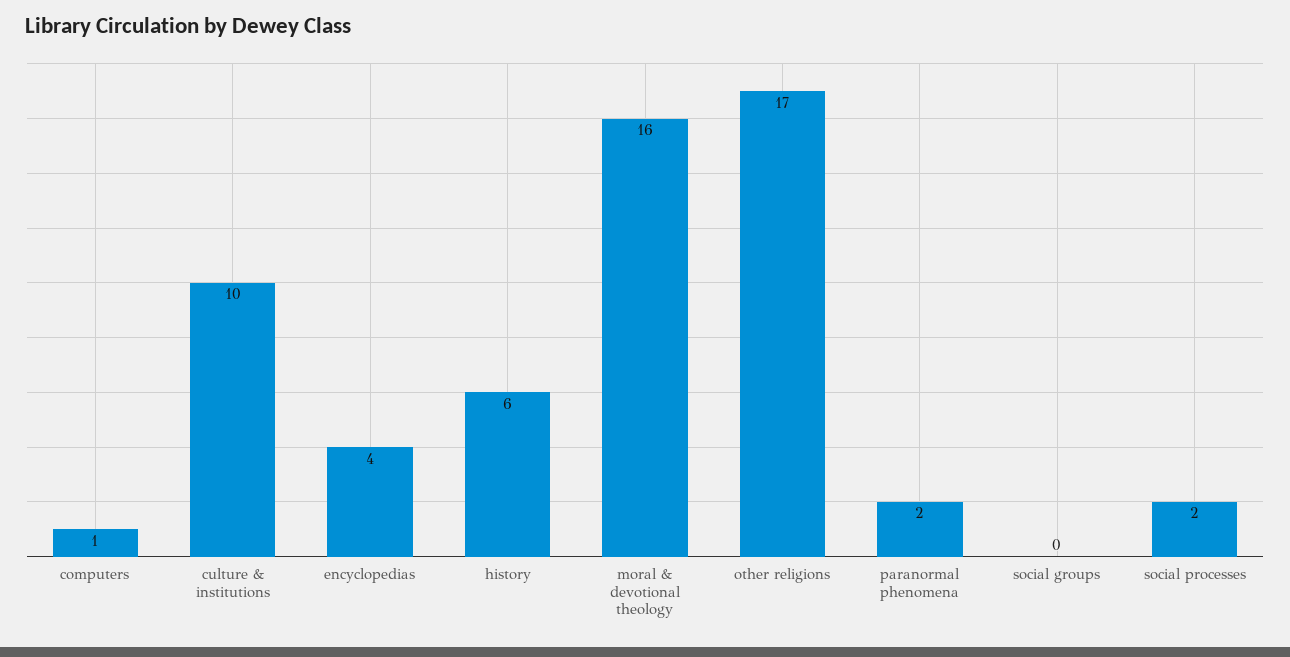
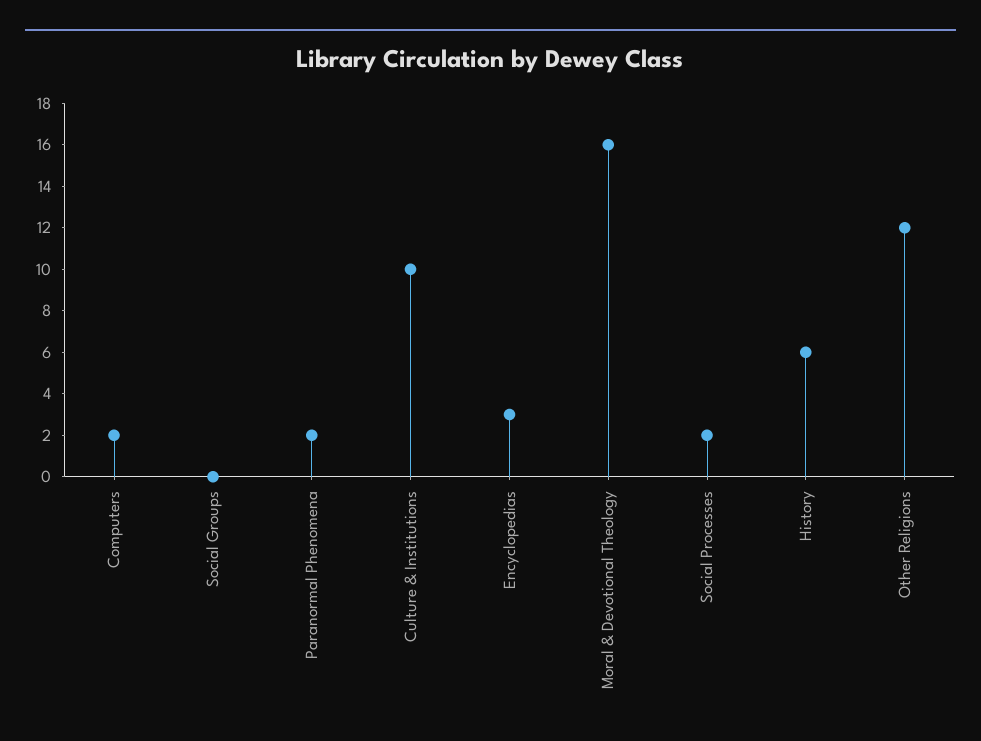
  {
-   "computers": 1,
+   "computers": 2,
    "culture & institutions": 10,
-   "encyclopedias": 4,
+   "encyclopedias": 3,
    "history": 6,
    "moral & devotional theology": 16,
-   "other religions": 17,
+   "other religions": 12,
    "paranormal phenomena": 2,
    "social groups": 0,
    "social processes": 2
  }

